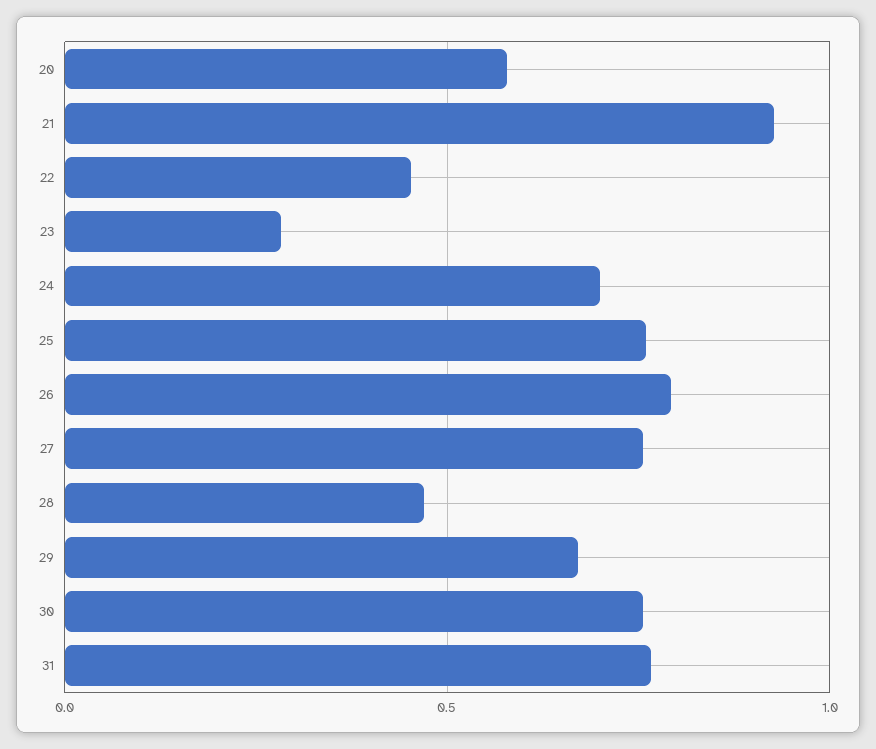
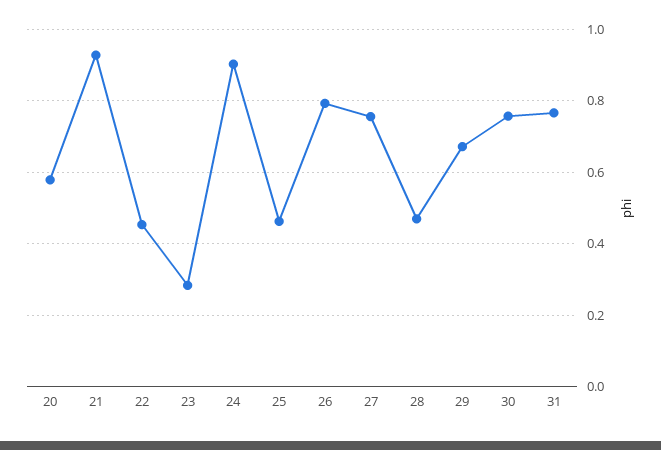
  {
    "20": 0.58,
    "21": 0.92,
    "22": 0.46,
    "23": 0.28,
-   "24": 0.7,
+   "24": 0.9,
-   "25": 0.75,
+   "25": 0.46,
    "26": 0.8,
    "27": 0.76,
    "28": 0.46,
    "29": 0.68,
    "30": 0.76,
    "31": 0.76
  }

